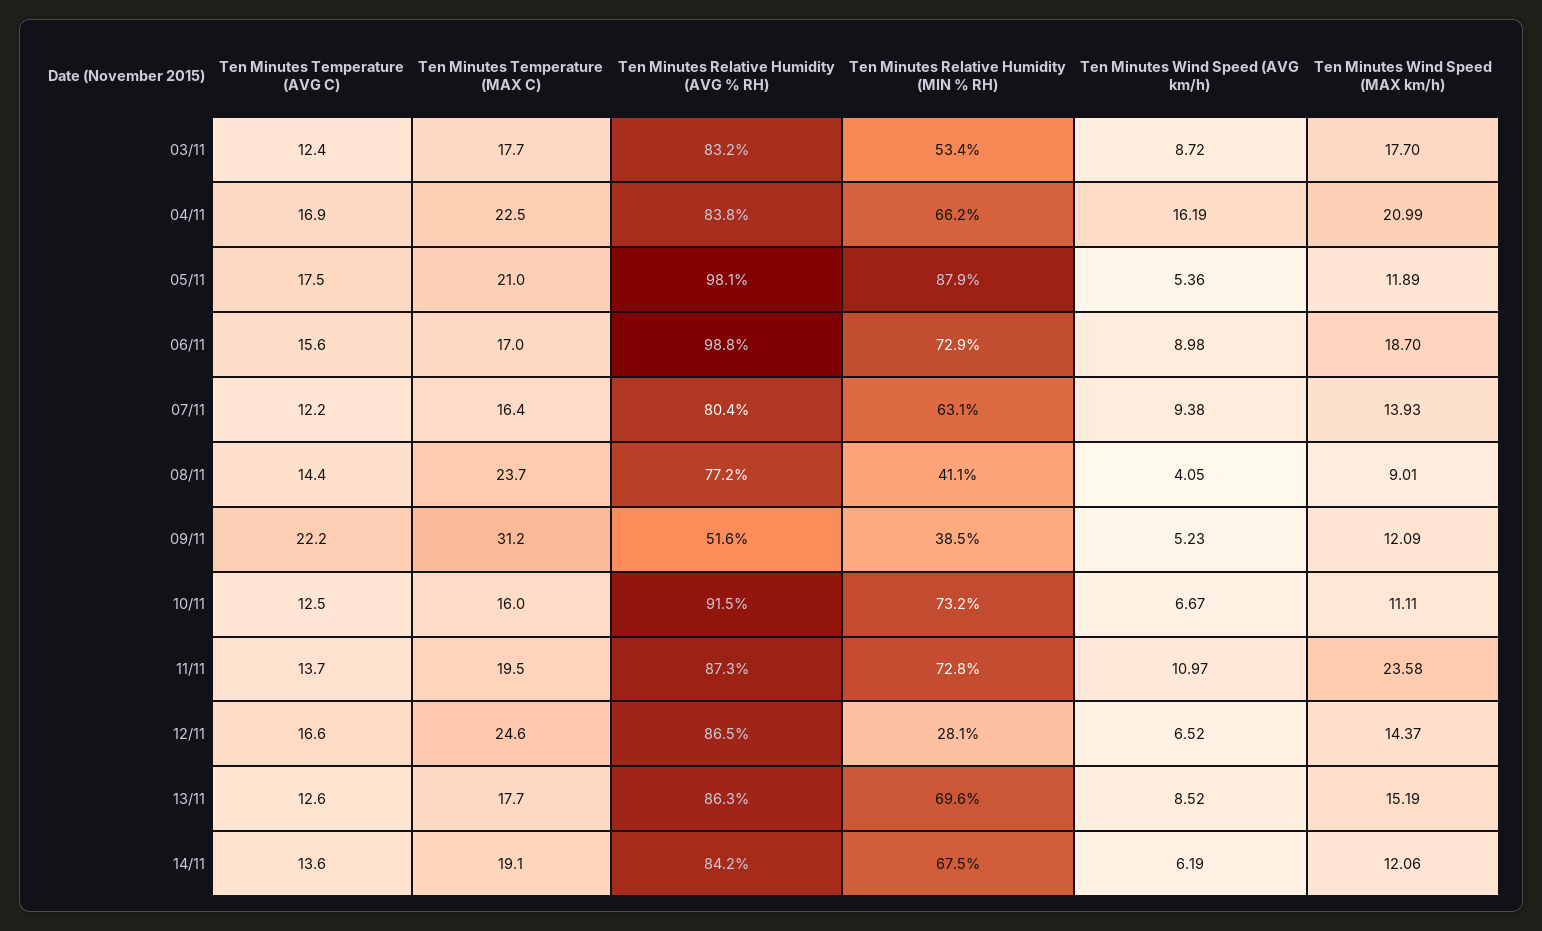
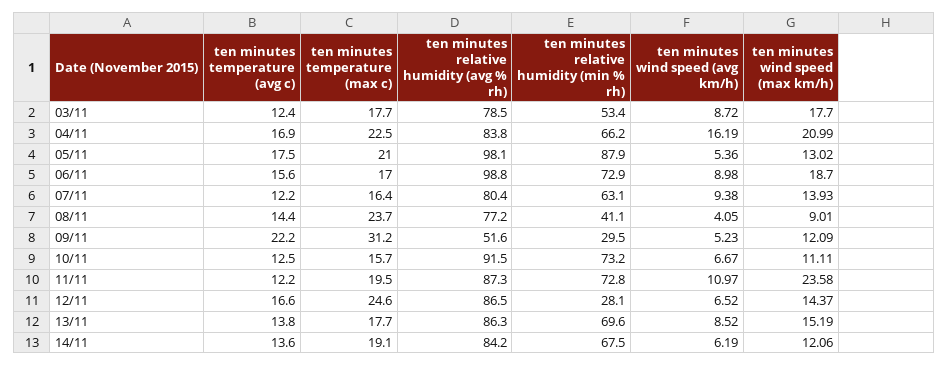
  {
    "Ten Minutes Temperature (AVG C)": {
      "03/11": 12.4,
      "04/11": 16.9,
      "05/11": 17.5,
      "06/11": 15.6,
      "07/11": 12.2,
      "08/11": 14.4,
      "09/11": 22.2,
      "10/11": 12.5,
-     "11/11": 13.7,
+     "11/11": 12.2,
      "12/11": 16.6,
-     "13/11": 12.6,
+     "13/11": 13.8,
      "14/11": 13.6
    },
    "Ten Minutes Temperature (MAX C)": {
      "03/11": 17.7,
      "04/11": 22.5,
      "05/11": 21,
      "06/11": 17,
      "07/11": 16.4,
      "08/11": 23.7,
      "09/11": 31.2,
-     "10/11": 16,
+     "10/11": 15.7,
      "11/11": 19.5,
      "12/11": 24.6,
      "13/11": 17.7,
      "14/11": 19.1
    },
    "Ten Minutes Relative Humidity (AVG % RH)": {
-     "03/11": 83.2,
+     "03/11": 78.5,
      "04/11": 83.8,
      "05/11": 98.1,
      "06/11": 98.8,
      "07/11": 80.4,
      "08/11": 77.2,
      "09/11": 51.6,
      "10/11": 91.5,
      "11/11": 87.3,
      "12/11": 86.5,
      "13/11": 86.3,
      "14/11": 84.2
    },
    "Ten Minutes Relative Humidity (MIN % RH)": {
      "03/11": 53.4,
      "04/11": 66.2,
      "05/11": 87.9,
      "06/11": 72.9,
      "07/11": 63.1,
      "08/11": 41.1,
-     "09/11": 38.5,
+     "09/11": 29.5,
      "10/11": 73.2,
      "11/11": 72.8,
      "12/11": 28.1,
      "13/11": 69.6,
      "14/11": 67.5
    },
    "Ten Minutes Wind Speed (AVG km/h)": {
      "03/11": 8.72,
      "04/11": 16.19,
      "05/11": 5.36,
      "06/11": 8.98,
      "07/11": 9.38,
      "08/11": 4.05,
      "09/11": 5.23,
      "10/11": 6.67,
      "11/11": 10.97,
      "12/11": 6.52,
      "13/11": 8.52,
      "14/11": 6.19
    },
    "Ten Minutes Wind Speed (MAX km/h)": {
      "03/11": 17.7,
      "04/11": 20.99,
-     "05/11": 11.89,
+     "05/11": 13.02,
      "06/11": 18.7,
      "07/11": 13.93,
      "08/11": 9.01,
      "09/11": 12.09,
      "10/11": 11.11,
      "11/11": 23.58,
      "12/11": 14.37,
      "13/11": 15.19,
      "14/11": 12.06
    }
  }

